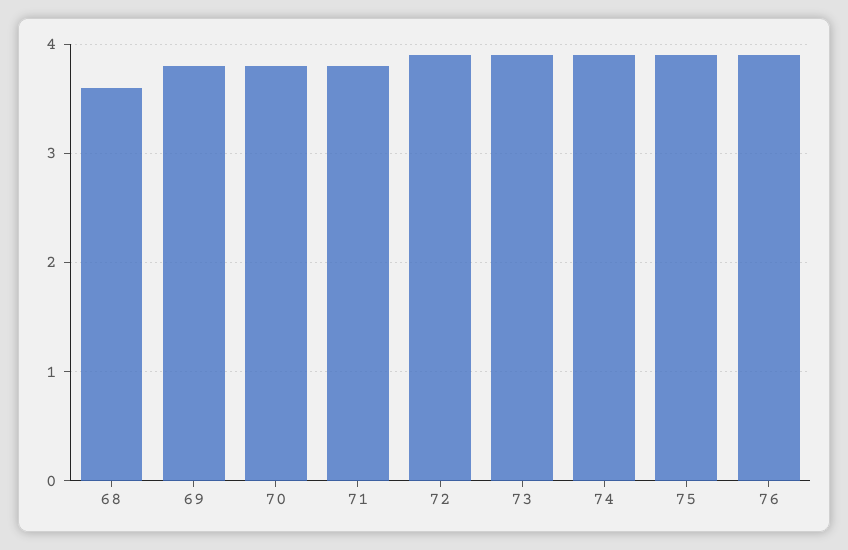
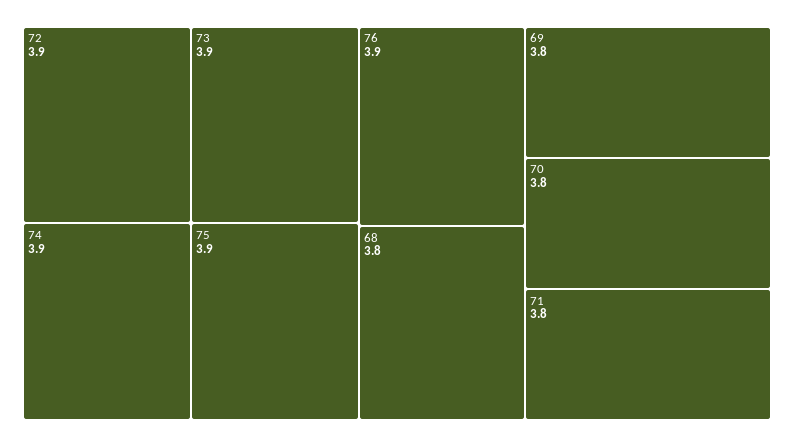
  {
-   "68": 3.6,
+   "68": 3.8,
    "69": 3.8,
    "70": 3.8,
    "71": 3.8,
    "72": 3.9,
    "73": 3.9,
    "74": 3.9,
    "75": 3.9,
    "76": 3.9
  }

